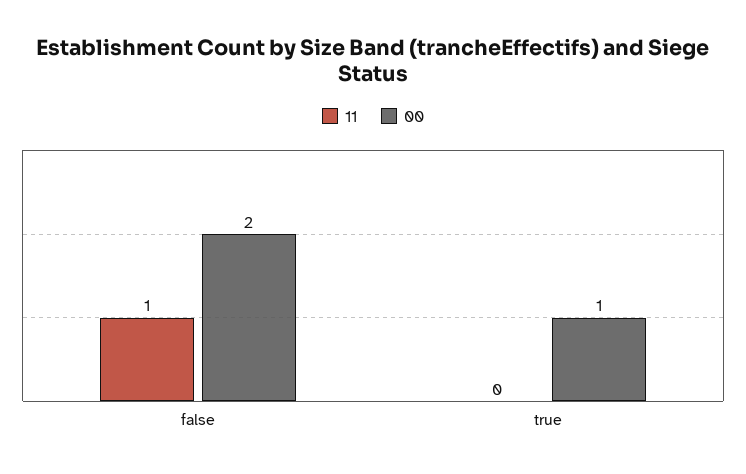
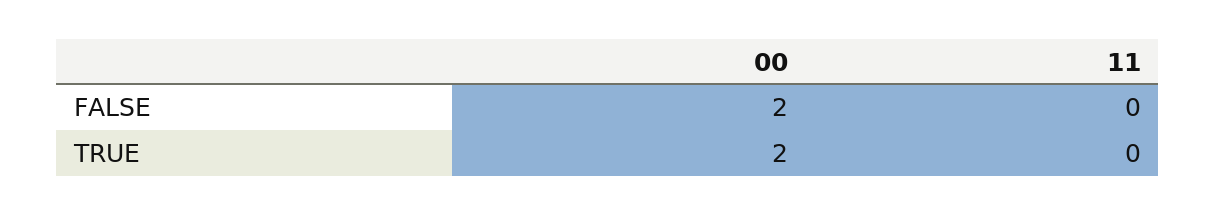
  {
    "11": {
-     "false": 1,
+     "false": 0,
      "true": 0
    },
    "00": {
      "false": 2,
-     "true": 1
+     "true": 2
    }
  }

